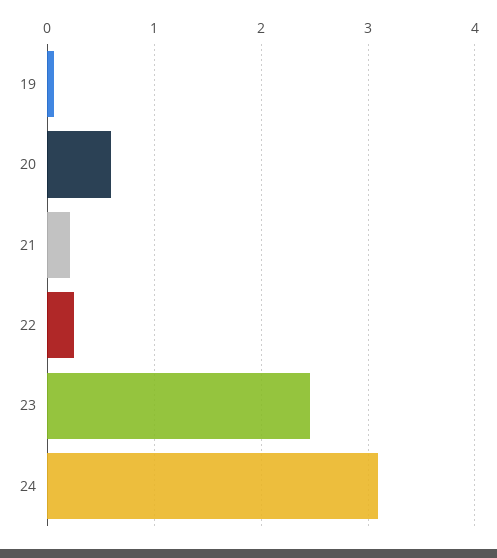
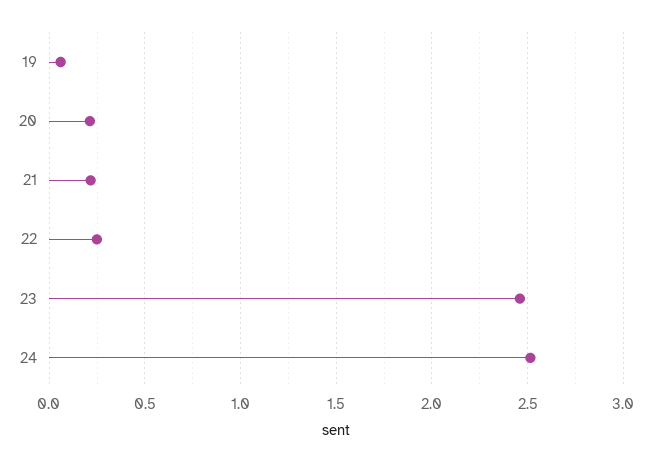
  {
    "19": 0.05,
-   "20": 0.6,
+   "20": 0.2,
    "21": 0.2,
    "22": 0.25,
    "23": 2.45,
-   "24": 3.1
+   "24": 2.5
  }

